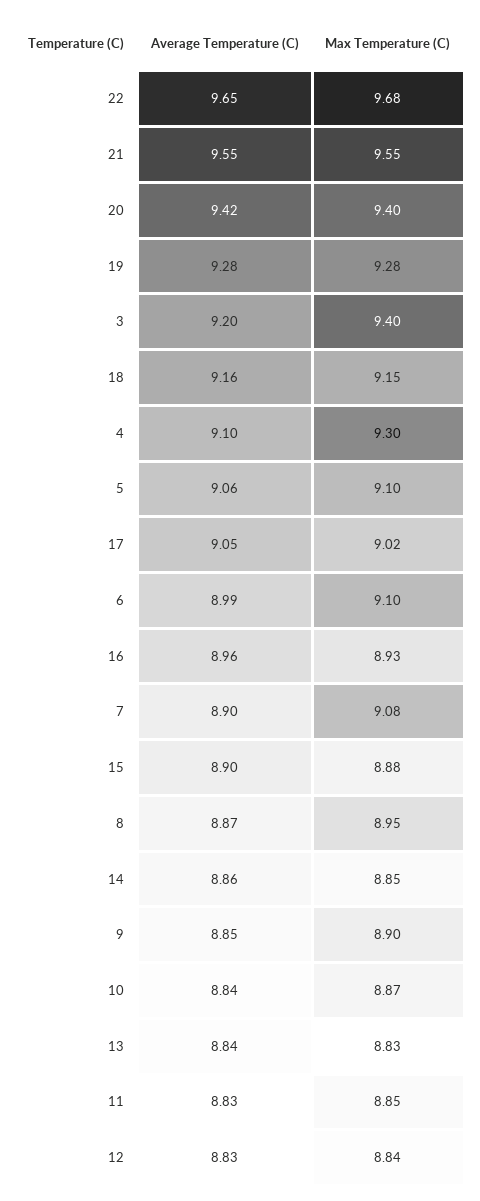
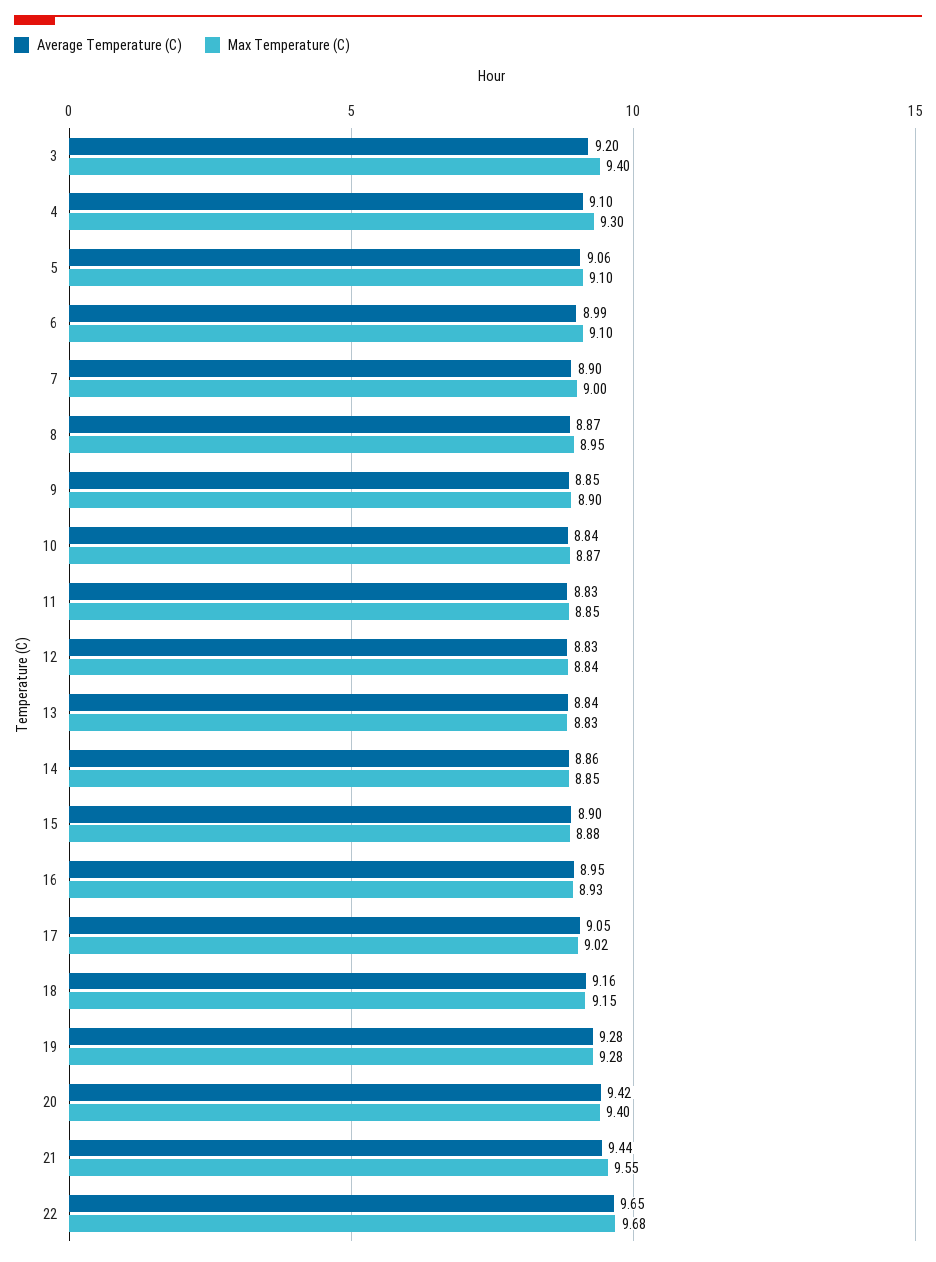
  {
    "Average Temperature (C)": {
      "22": 9.65,
-     "21": 9.55,
+     "21": 9.44,
      "20": 9.42,
      "19": 9.28,
      "3": 9.2,
      "18": 9.16,
      "4": 9.1,
      "5": 9.06,
      "17": 9.05,
      "6": 8.99,
-     "16": 8.96,
+     "16": 8.95,
      "7": 8.9,
      "15": 8.9,
      "8": 8.87,
      "14": 8.86,
      "9": 8.85,
      "10": 8.84,
      "13": 8.84,
      "11": 8.83,
      "12": 8.83
    },
    "Max Temperature (C)": {
      "22": 9.68,
      "21": 9.55,
      "20": 9.4,
      "19": 9.28,
      "3": 9.4,
      "18": 9.15,
      "4": 9.3,
      "5": 9.1,
      "17": 9.02,
      "6": 9.1,
      "16": 8.93,
-     "7": 9.08,
+     "7": 9,
      "15": 8.88,
      "8": 8.95,
      "14": 8.85,
      "9": 8.9,
      "10": 8.87,
      "13": 8.83,
      "11": 8.85,
      "12": 8.84
    }
  }

